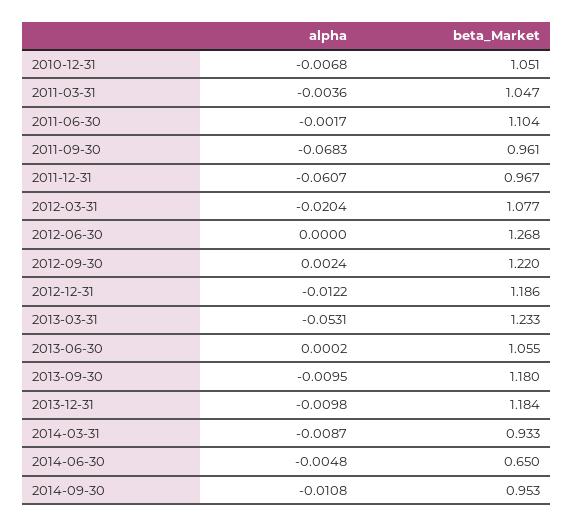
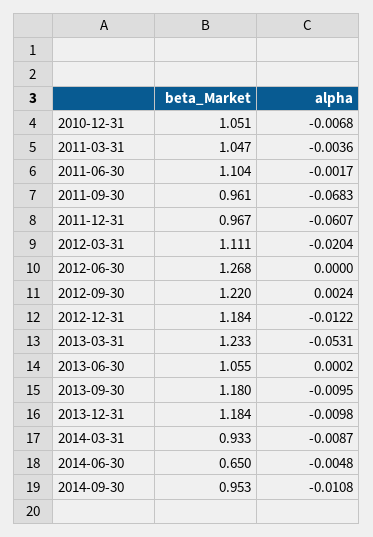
  {
    "alpha": {
      "2010-12-31": -0.0068,
      "2011-03-31": -0.0036,
      "2011-06-30": -0.0017,
      "2011-09-30": -0.0683,
      "2011-12-31": -0.0607,
      "2012-03-31": -0.0204,
      "2012-06-30": 0,
      "2012-09-30": 0.0024,
      "2012-12-31": -0.0122,
      "2013-03-31": -0.0531,
      "2013-06-30": 0.0002,
      "2013-09-30": -0.0095,
      "2013-12-31": -0.0098,
      "2014-03-31": -0.0087,
      "2014-06-30": -0.0048,
      "2014-09-30": -0.0108
    },
    "beta_Market": {
      "2010-12-31": 1.051,
      "2011-03-31": 1.047,
      "2011-06-30": 1.104,
      "2011-09-30": 0.961,
      "2011-12-31": 0.967,
-     "2012-03-31": 1.077,
+     "2012-03-31": 1.111,
      "2012-06-30": 1.268,
      "2012-09-30": 1.22,
-     "2012-12-31": 1.186,
+     "2012-12-31": 1.184,
      "2013-03-31": 1.233,
      "2013-06-30": 1.055,
      "2013-09-30": 1.18,
      "2013-12-31": 1.184,
      "2014-03-31": 0.933,
      "2014-06-30": 0.65,
      "2014-09-30": 0.953
    }
  }

